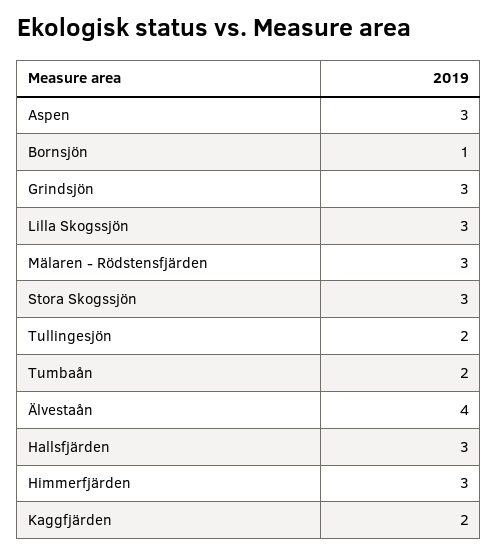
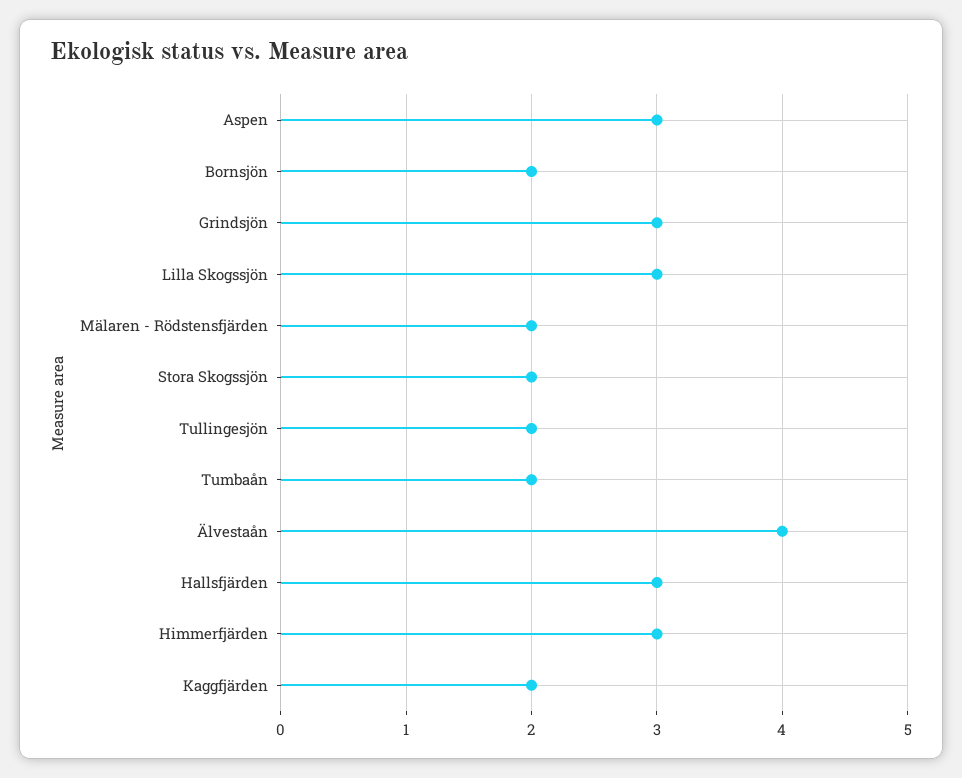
  {
    "Aspen": 3,
-   "Bornsjön": 1,
+   "Bornsjön": 2,
    "Grindsjön": 3,
    "Lilla Skogssjön": 3,
-   "Mälaren - Rödstensfjärden": 3,
+   "Mälaren - Rödstensfjärden": 2,
-   "Stora Skogssjön": 3,
+   "Stora Skogssjön": 2,
    "Tullingesjön": 2,
    "Tumbaån": 2,
    "Älvestaån": 4,
    "Hallsfjärden": 3,
    "Himmerfjärden": 3,
    "Kaggfjärden": 2
  }

